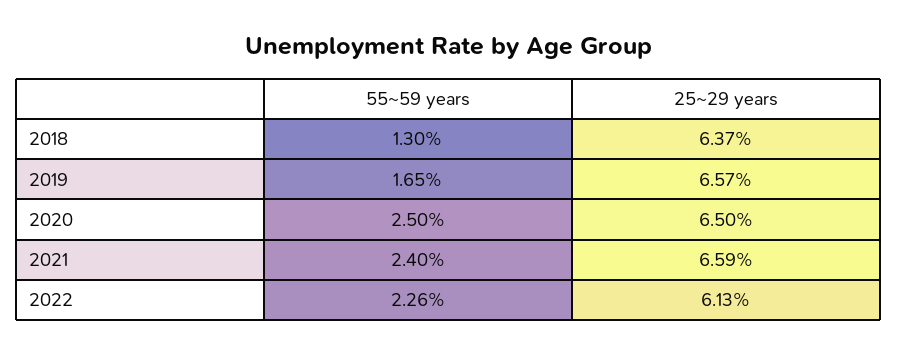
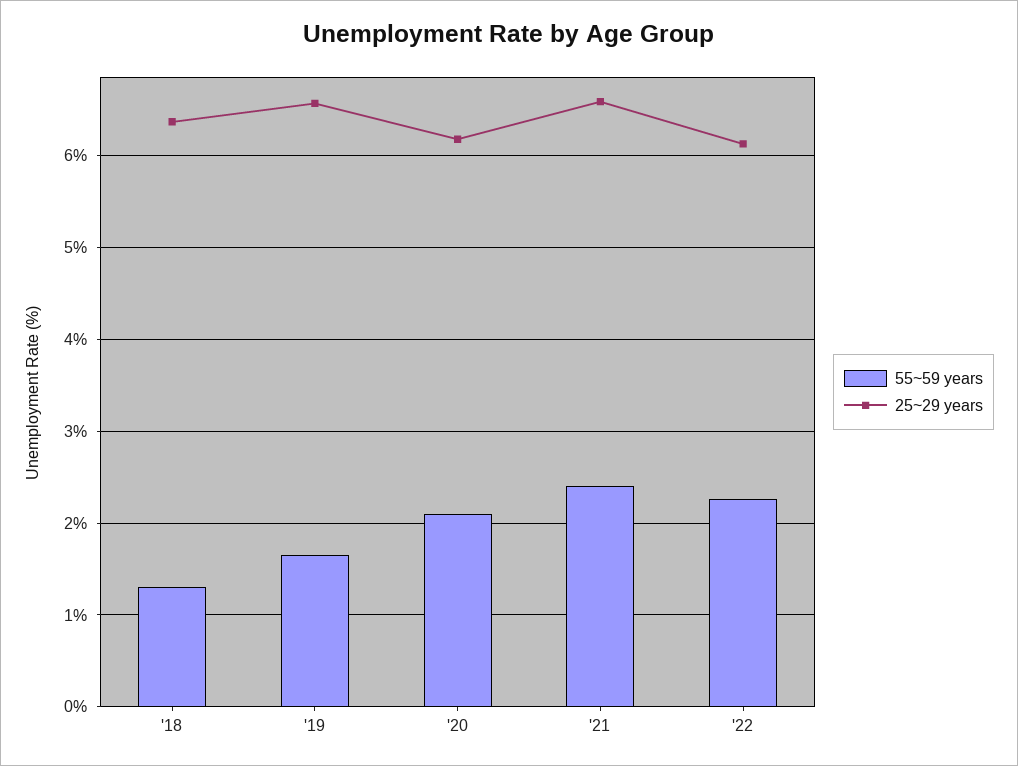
  {
    "55~59 years": {
      "2018": 1.3,
      "2019": 1.65,
-     "2020": 2.5,
+     "2020": 2.1,
      "2021": 2.4,
      "2022": 2.26
    },
    "25~29 years": {
      "2018": 6.37,
      "2019": 6.57,
-     "2020": 6.5,
+     "2020": 6.2,
      "2021": 6.59,
      "2022": 6.13
    }
  }

